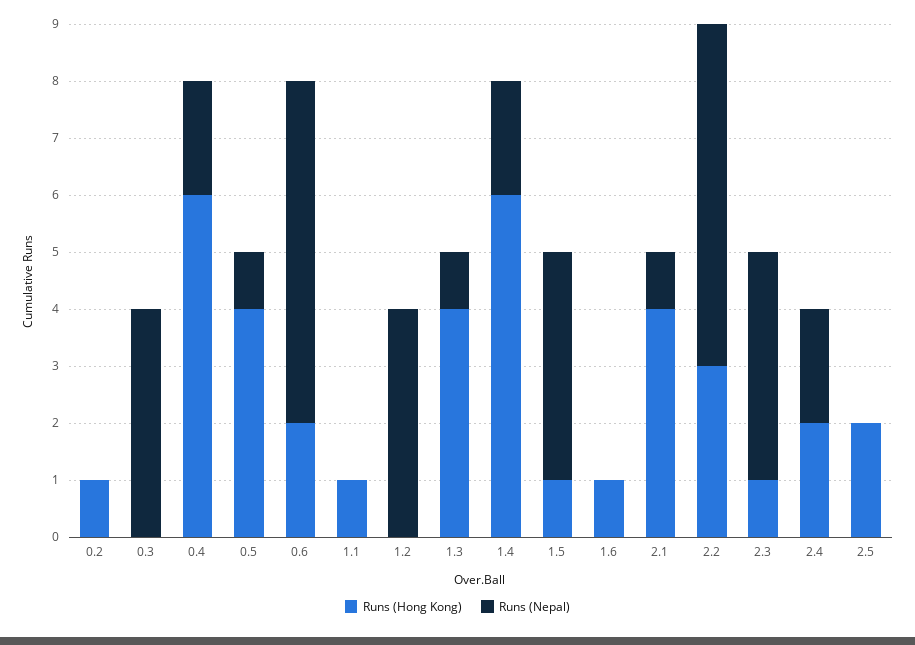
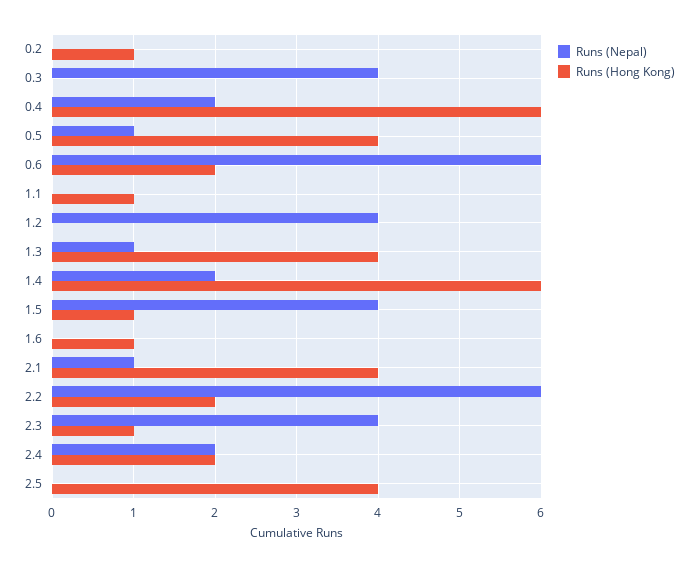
  {
    "Runs (Hong Kong)": {
      "0.2": 1,
      "0.3": 0,
      "0.4": 6,
      "0.5": 4,
      "0.6": 2,
      "1.1": 1,
      "1.2": 0,
      "1.3": 4,
      "1.4": 6,
      "1.5": 1,
      "1.6": 1,
      "2.1": 4,
-     "2.2": 3,
+     "2.2": 2,
      "2.3": 1,
      "2.4": 2,
-     "2.5": 2
+     "2.5": 4
    },
    "Runs (Nepal)": {
      "0.2": 0,
      "0.3": 4,
      "0.4": 2,
      "0.5": 1,
      "0.6": 6,
      "1.1": 0,
      "1.2": 4,
      "1.3": 1,
      "1.4": 2,
      "1.5": 4,
      "1.6": 0,
      "2.1": 1,
      "2.2": 6,
      "2.3": 4,
      "2.4": 2,
      "2.5": 0
    }
  }

